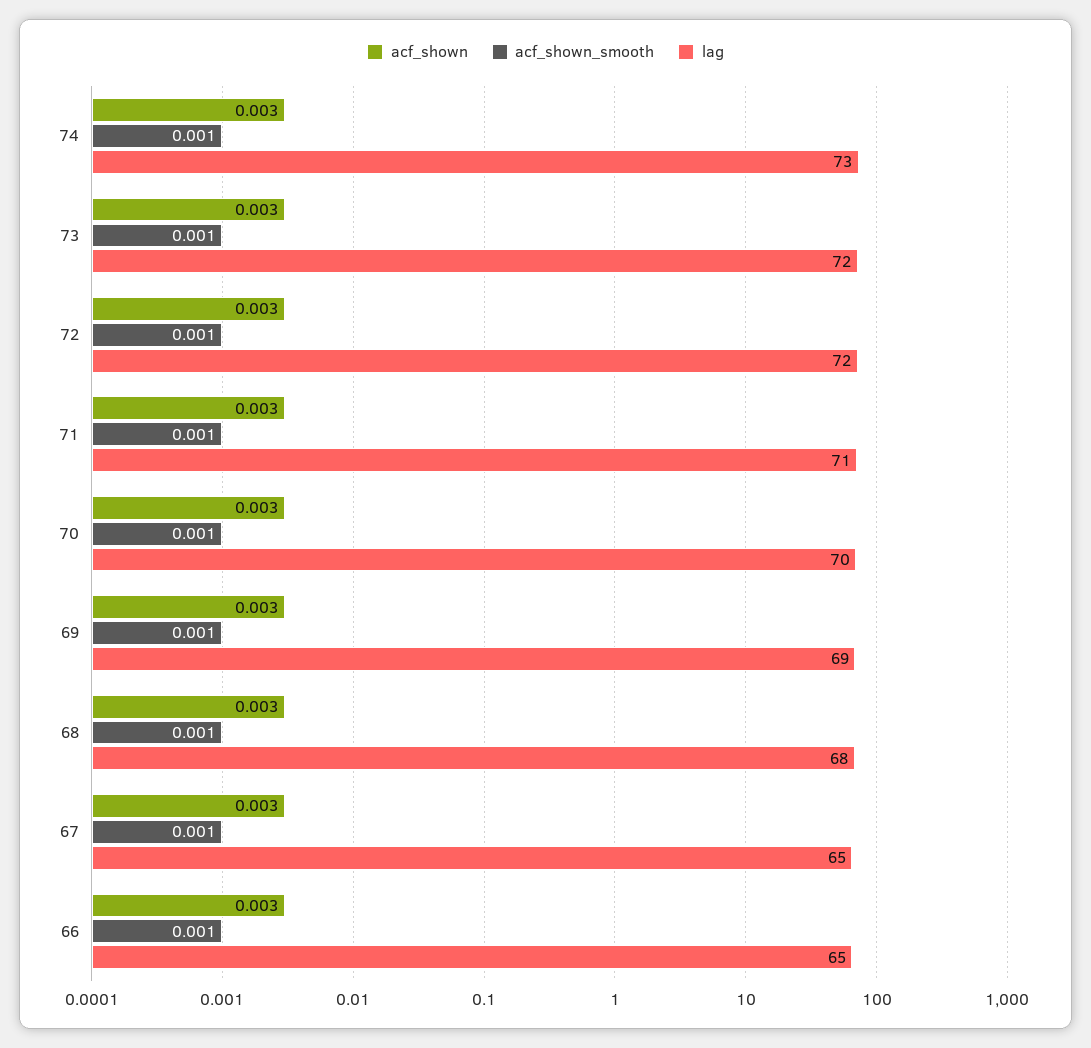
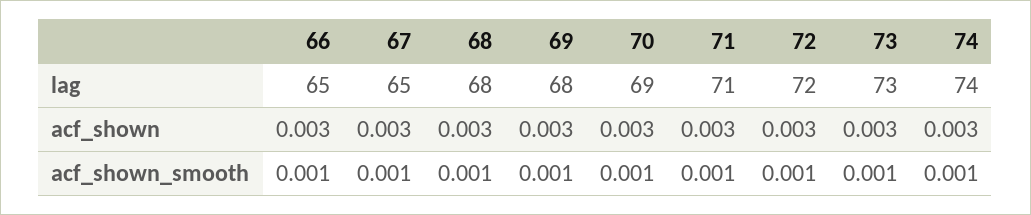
  {
    "acf_shown": {
      "74": 0.003,
      "73": 0.003,
      "72": 0.003,
      "71": 0.003,
      "70": 0.003,
      "69": 0.003,
      "68": 0.003,
      "67": 0.003,
      "66": 0.003
    },
    "acf_shown_smooth": {
      "74": 0.001,
      "73": 0.001,
      "72": 0.001,
      "71": 0.001,
      "70": 0.001,
      "69": 0.001,
      "68": 0.001,
      "67": 0.001,
      "66": 0.001
    },
    "lag": {
-     "74": 73,
+     "74": 74,
-     "73": 72,
+     "73": 73,
      "72": 72,
      "71": 71,
-     "70": 70,
+     "70": 69,
-     "69": 69,
+     "69": 68,
      "68": 68,
      "67": 65,
      "66": 65
    }
  }

